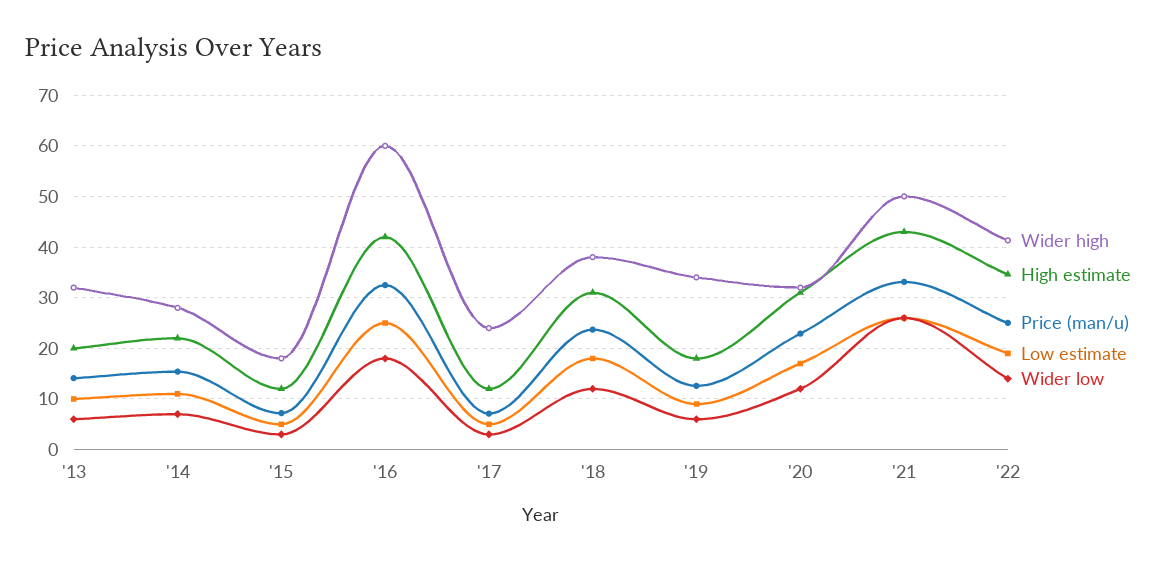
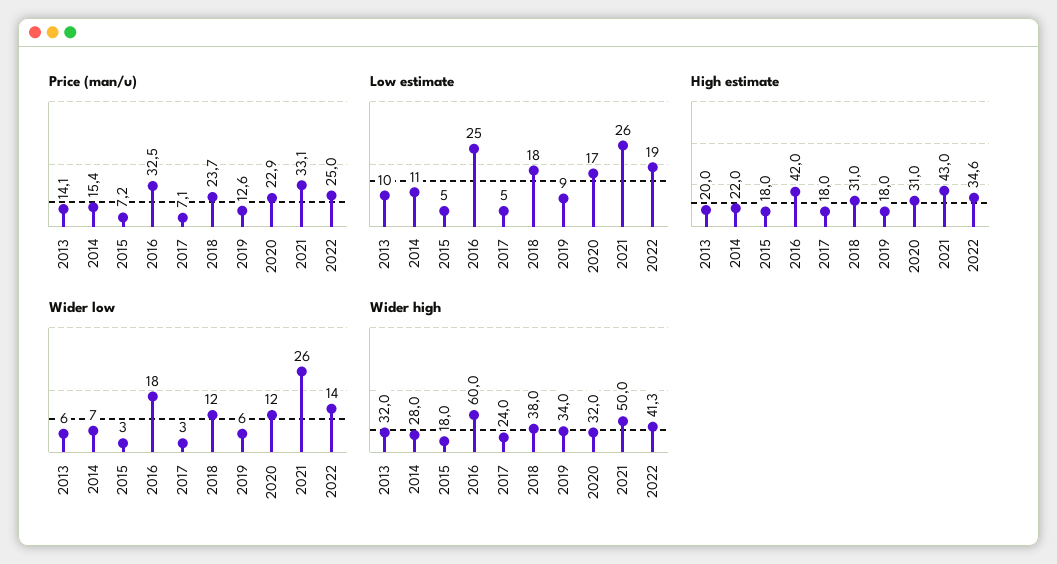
  {
    "Wider high": {
      "'13": 32,
      "'14": 28,
      "'15": 18,
      "'16": 60,
      "'17": 24,
      "'18": 38,
      "'19": 34,
      "'20": 32,
      "'21": 50,
      "'22": 41.3
    },
    "High estimate": {
      "'13": 20,
      "'14": 22,
-     "'15": 12,
+     "'15": 18,
      "'16": 42,
-     "'17": 12,
+     "'17": 18,
      "'18": 31,
      "'19": 18,
      "'20": 31,
      "'21": 43,
      "'22": 34.6
    },
    "Price (man/u)": {
      "'13": 14.1,
      "'14": 15.4,
      "'15": 7.2,
      "'16": 32.5,
      "'17": 7.1,
      "'18": 23.7,
      "'19": 12.6,
      "'20": 22.9,
      "'21": 33.1,
      "'22": 25
    },
    "Low estimate": {
      "'13": 10,
      "'14": 11,
      "'15": 5,
      "'16": 25,
      "'17": 5,
      "'18": 18,
      "'19": 9,
      "'20": 17,
      "'21": 26,
      "'22": 19
    },
    "Wider low": {
      "'13": 6,
      "'14": 7,
      "'15": 3,
      "'16": 18,
      "'17": 3,
      "'18": 12,
      "'19": 6,
      "'20": 12,
      "'21": 26,
      "'22": 14
    }
  }

